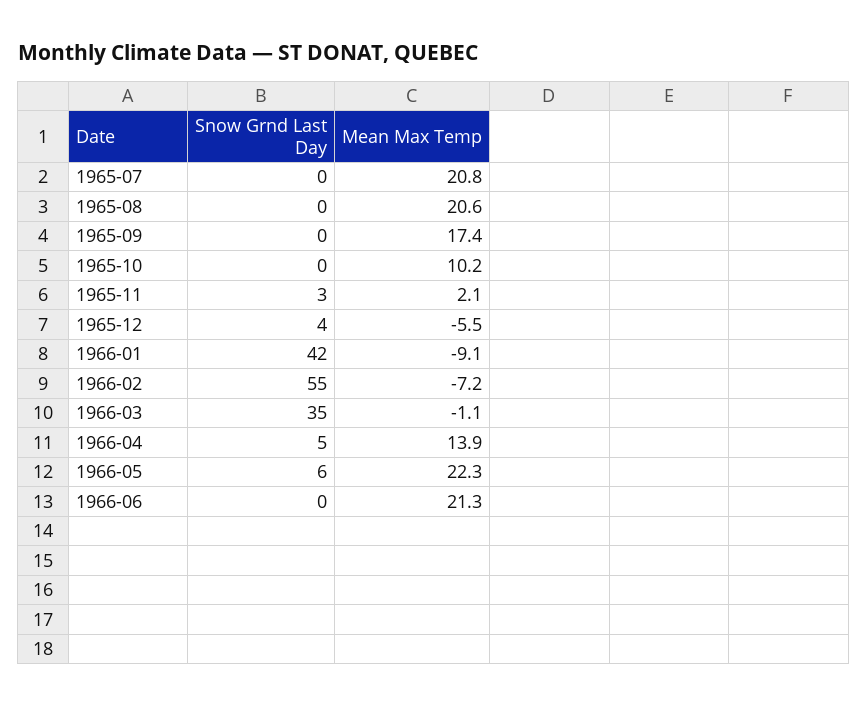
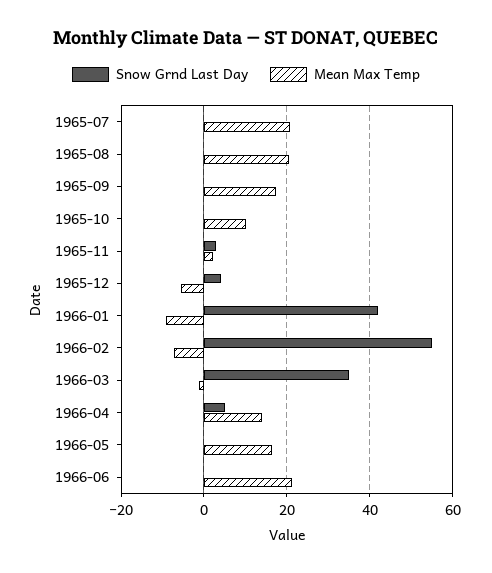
  {
    "Snow Grnd Last Day": {
      "1965-07": 0,
      "1965-08": 0,
      "1965-09": 0,
      "1965-10": 0,
      "1965-11": 3,
      "1965-12": 4,
      "1966-01": 42,
      "1966-02": 55,
      "1966-03": 35,
      "1966-04": 5,
-     "1966-05": 6,
+     "1966-05": 0,
      "1966-06": 0
    },
    "Mean Max Temp": {
      "1965-07": 20.8,
      "1965-08": 20.6,
      "1965-09": 17.4,
      "1965-10": 10.2,
      "1965-11": 2.1,
      "1965-12": -5.5,
      "1966-01": -9.1,
      "1966-02": -7.2,
      "1966-03": -1.1,
      "1966-04": 13.9,
-     "1966-05": 22.3,
+     "1966-05": 16,
      "1966-06": 21.3
    }
  }

